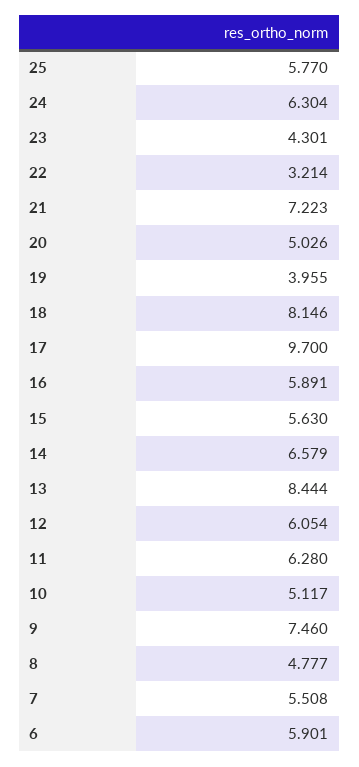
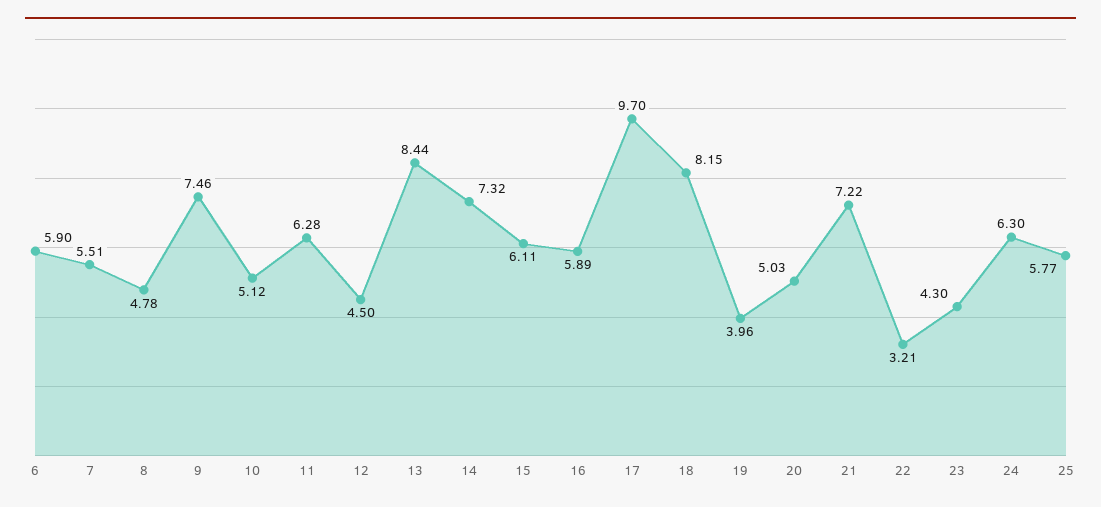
  {
    "25": 5.77,
    "24": 6.304,
    "23": 4.301,
    "22": 3.214,
    "21": 7.223,
    "20": 5.026,
    "19": 3.955,
    "18": 8.146,
    "17": 9.7,
    "16": 5.891,
-   "15": 5.63,
+   "15": 6.11,
-   "14": 6.579,
+   "14": 7.32,
    "13": 8.444,
-   "12": 6.054,
+   "12": 4.5,
    "11": 6.28,
    "10": 5.117,
    "9": 7.46,
    "8": 4.777,
    "7": 5.508,
    "6": 5.901
  }

